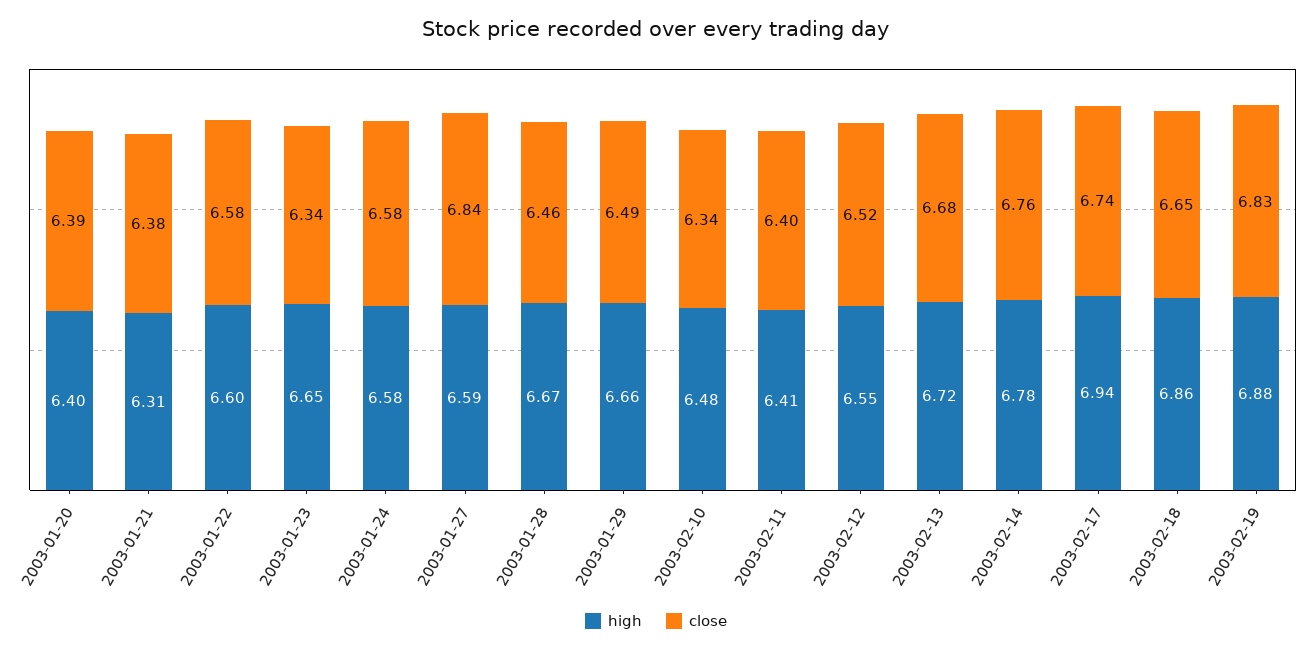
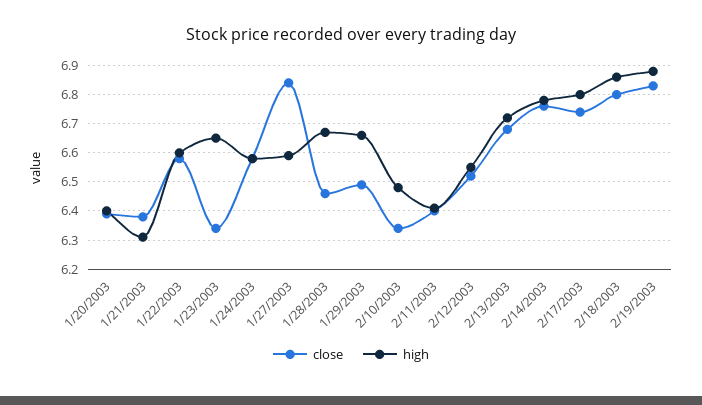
  {
    "high": {
      "2003-01-20": 6.4,
      "2003-01-21": 6.31,
      "2003-01-22": 6.6,
      "2003-01-23": 6.65,
      "2003-01-24": 6.58,
      "2003-01-27": 6.59,
      "2003-01-28": 6.67,
      "2003-01-29": 6.66,
      "2003-02-10": 6.48,
      "2003-02-11": 6.41,
      "2003-02-12": 6.55,
      "2003-02-13": 6.72,
      "2003-02-14": 6.78,
-     "2003-02-17": 6.94,
+     "2003-02-17": 6.8,
      "2003-02-18": 6.86,
      "2003-02-19": 6.88
    },
    "close": {
      "2003-01-20": 6.39,
      "2003-01-21": 6.38,
      "2003-01-22": 6.58,
      "2003-01-23": 6.34,
      "2003-01-24": 6.58,
      "2003-01-27": 6.84,
      "2003-01-28": 6.46,
      "2003-01-29": 6.49,
      "2003-02-10": 6.34,
      "2003-02-11": 6.4,
      "2003-02-12": 6.52,
      "2003-02-13": 6.68,
      "2003-02-14": 6.76,
      "2003-02-17": 6.74,
-     "2003-02-18": 6.65,
+     "2003-02-18": 6.8,
      "2003-02-19": 6.83
    }
  }

